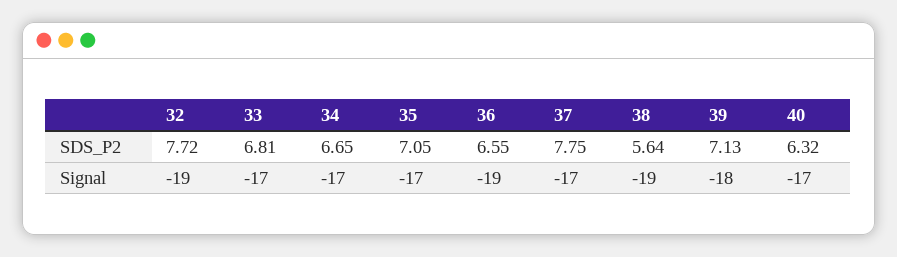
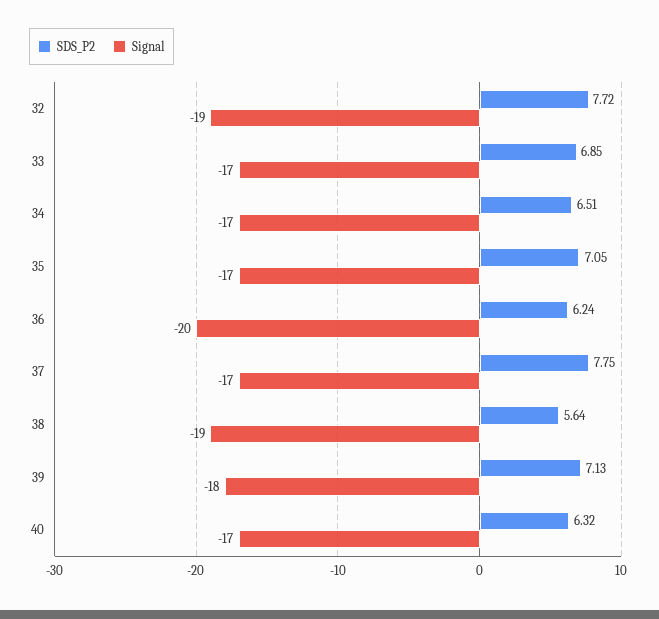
  {
    "SDS_P2": {
      "32": 7.72,
-     "33": 6.81,
+     "33": 6.85,
-     "34": 6.65,
+     "34": 6.51,
      "35": 7.05,
-     "36": 6.55,
+     "36": 6.24,
      "37": 7.75,
      "38": 5.64,
      "39": 7.13,
      "40": 6.32
    },
    "Signal": {
      "32": -19,
      "33": -17,
      "34": -17,
      "35": -17,
-     "36": -19,
+     "36": -20,
      "37": -17,
      "38": -19,
      "39": -18,
      "40": -17
    }
  }

